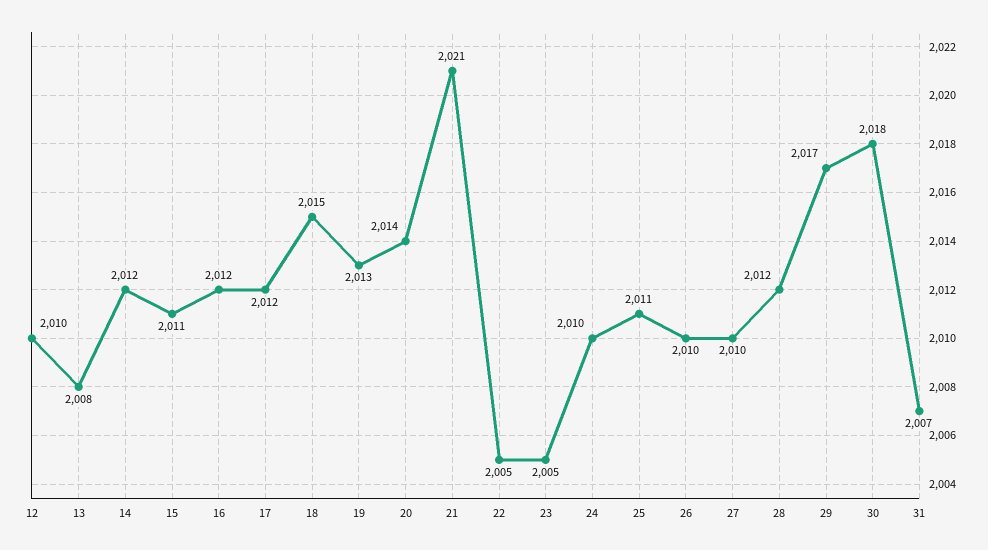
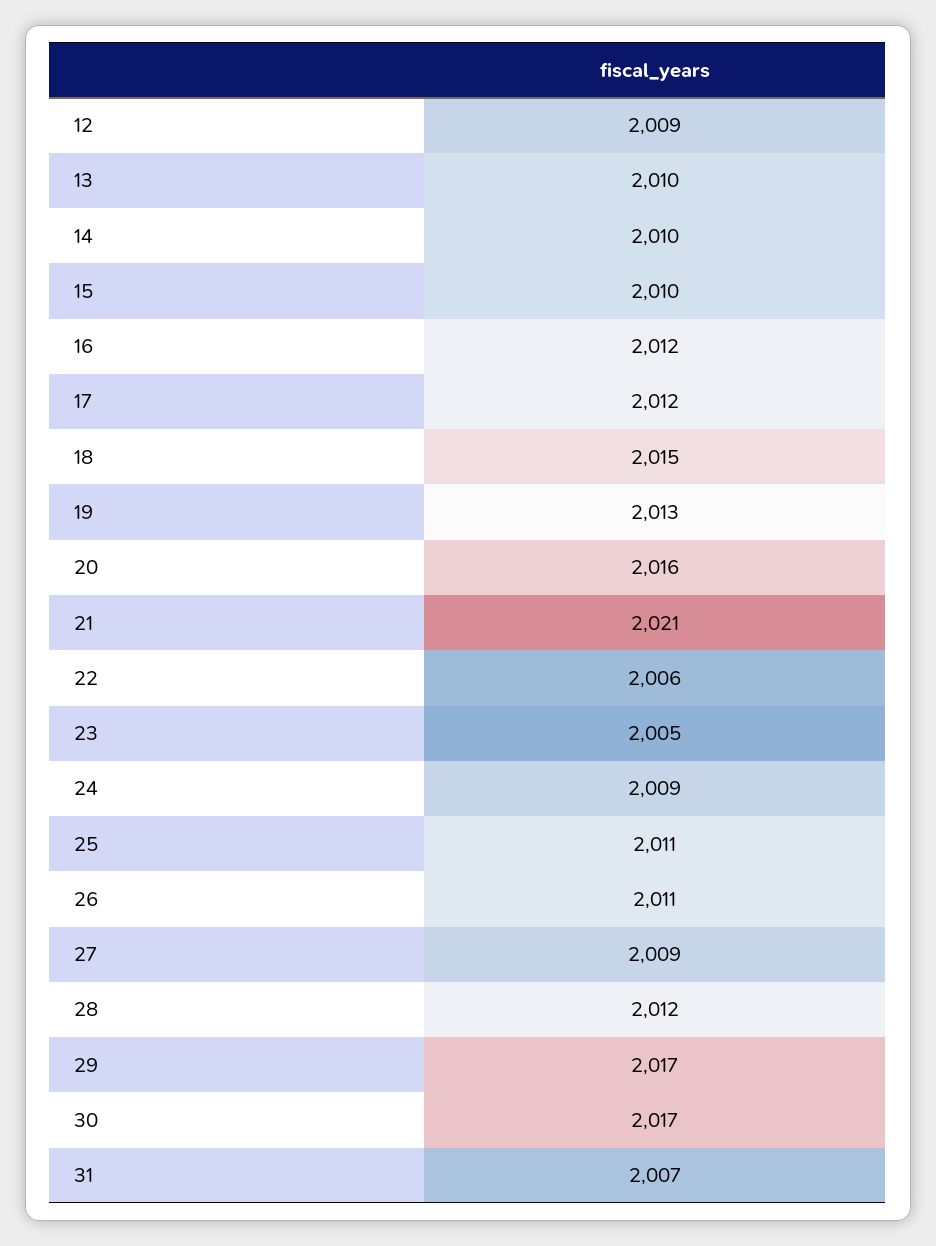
  {
-   "12": 2010,
+   "12": 2009,
-   "13": 2008,
+   "13": 2010,
-   "14": 2012,
+   "14": 2010,
-   "15": 2011,
+   "15": 2010,
    "16": 2012,
    "17": 2012,
    "18": 2015,
    "19": 2013,
-   "20": 2014,
+   "20": 2016,
    "21": 2021,
-   "22": 2005,
+   "22": 2006,
    "23": 2005,
-   "24": 2010,
+   "24": 2009,
    "25": 2011,
-   "26": 2010,
+   "26": 2011,
-   "27": 2010,
+   "27": 2009,
    "28": 2012,
    "29": 2017,
-   "30": 2018,
+   "30": 2017,
    "31": 2007
  }

